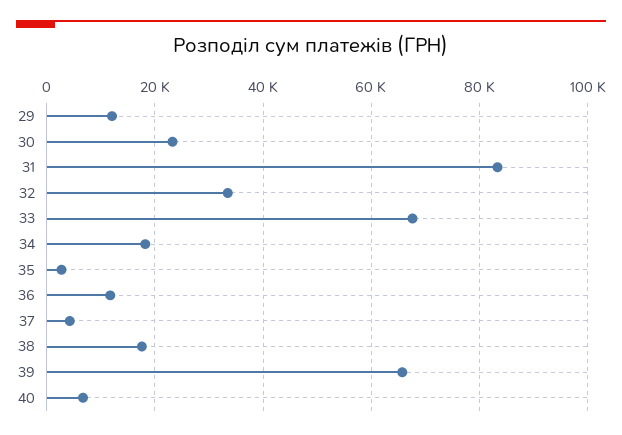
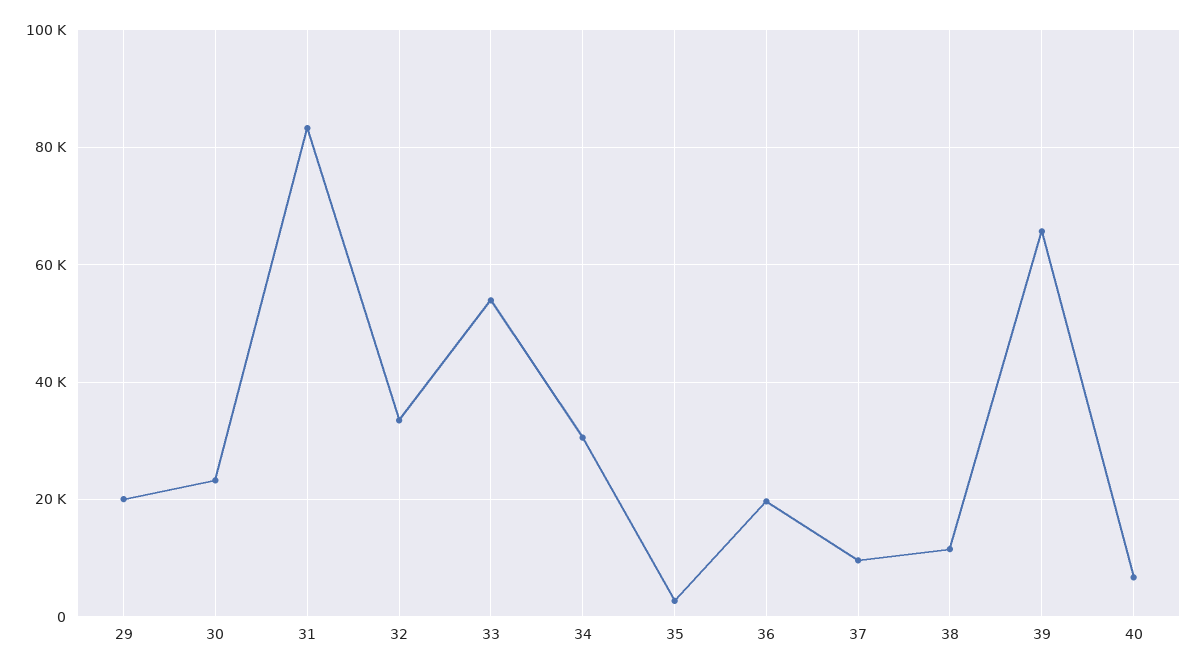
  {
-   "29": 12000,
+   "29": 20000,
    "30": 24000,
    "31": 84000,
    "32": 34000,
-   "33": 68000,
+   "33": 54000,
-   "34": 18000,
+   "34": 30000,
    "35": 2000,
-   "36": 12000,
+   "36": 20000,
-   "37": 4000,
+   "37": 10000,
-   "38": 18000,
+   "38": 12000,
    "39": 66000,
    "40": 6000
  }

